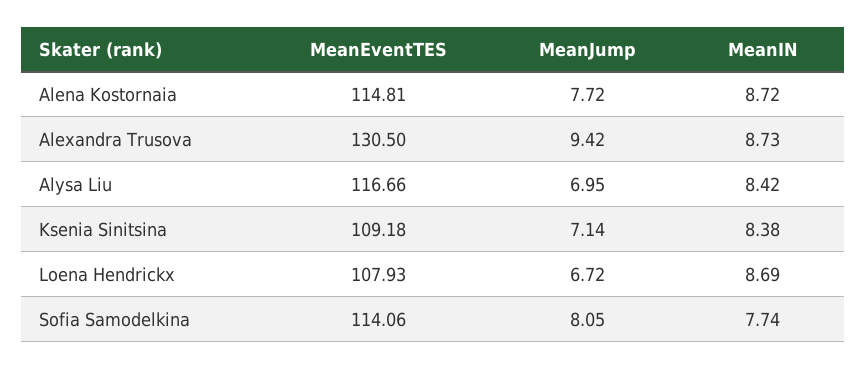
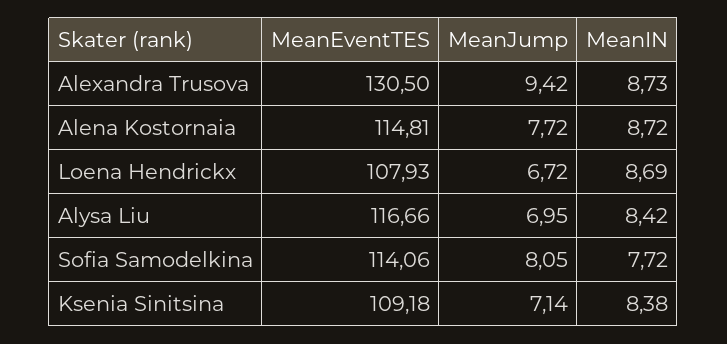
  {
    "MeanEventTES": {
      "Alena Kostornaia": 114.81,
      "Alexandra Trusova": 130.5,
      "Alysa Liu": 116.66,
      "Ksenia Sinitsina": 109.18,
      "Loena Hendrickx": 107.93,
      "Sofia Samodelkina": 114.06
    },
    "MeanJump": {
      "Alena Kostornaia": 7.72,
      "Alexandra Trusova": 9.42,
      "Alysa Liu": 6.95,
      "Ksenia Sinitsina": 7.14,
      "Loena Hendrickx": 6.72,
      "Sofia Samodelkina": 8.05
    },
    "MeanIN": {
      "Alena Kostornaia": 8.72,
      "Alexandra Trusova": 8.73,
      "Alysa Liu": 8.42,
      "Ksenia Sinitsina": 8.38,
      "Loena Hendrickx": 8.69,
-     "Sofia Samodelkina": 7.74
+     "Sofia Samodelkina": 7.72
    }
  }

